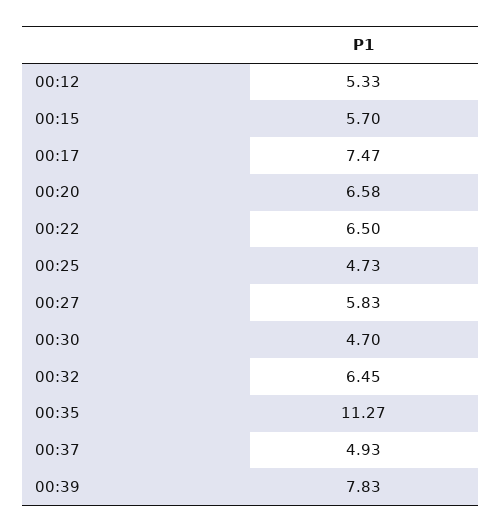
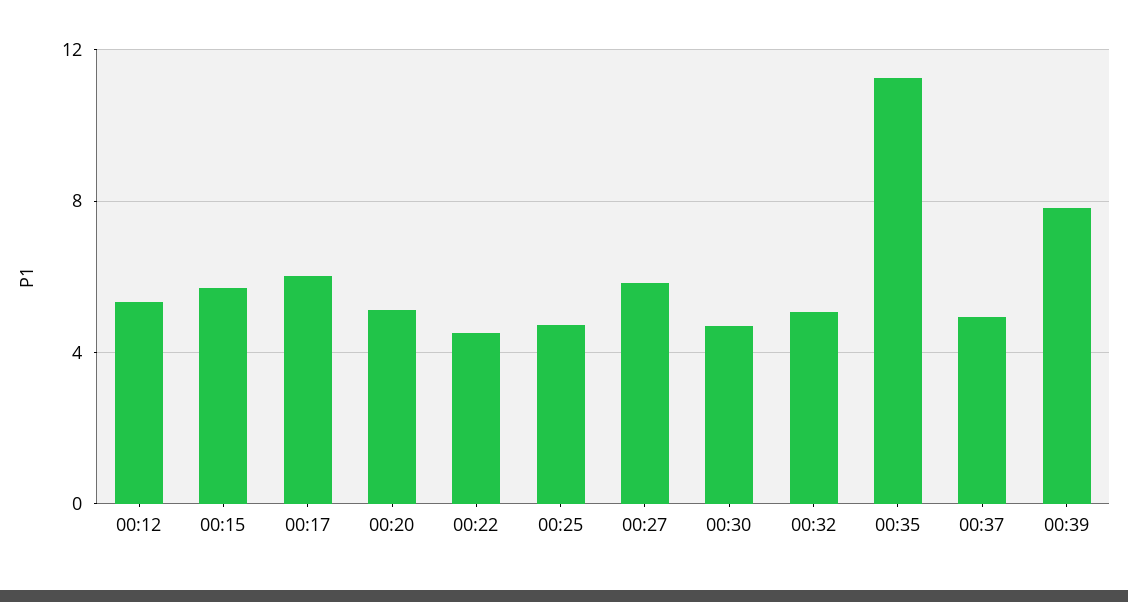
  {
    "00:12": 5.33,
    "00:15": 5.7,
-   "00:17": 7.47,
+   "00:17": 6,
-   "00:20": 6.58,
+   "00:20": 5,
-   "00:22": 6.5,
+   "00:22": 4.5,
    "00:25": 4.73,
    "00:27": 5.83,
    "00:30": 4.7,
-   "00:32": 6.45,
+   "00:32": 5,
    "00:35": 11.27,
    "00:37": 4.93,
    "00:39": 7.83
  }

